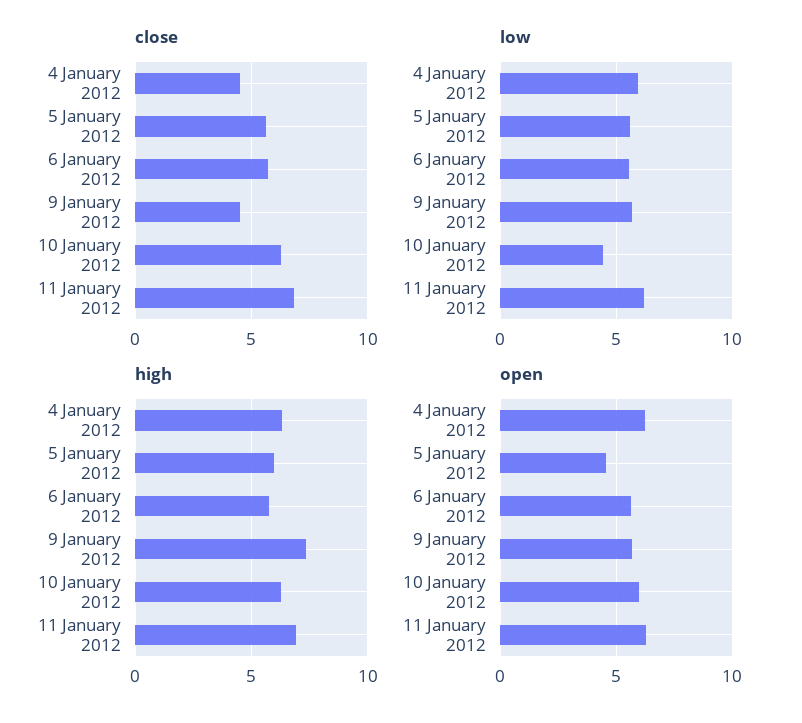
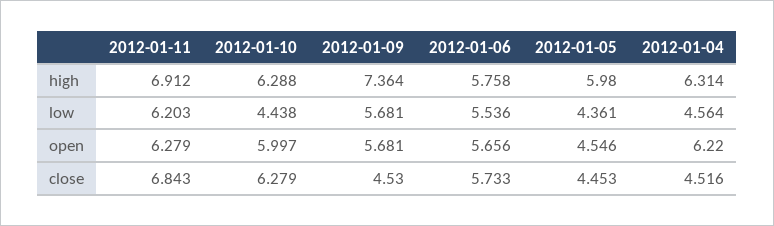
  {
    "close": {
      "4 January 2012": 4.516,
-     "5 January 2012": 5.5,
+     "5 January 2012": 4.453,
      "6 January 2012": 5.733,
      "9 January 2012": 4.53,
      "10 January 2012": 6.279,
      "11 January 2012": 6.843
    },
    "low": {
-     "4 January 2012": 6,
+     "4 January 2012": 4.564,
-     "5 January 2012": 5.5,
+     "5 January 2012": 4.361,
      "6 January 2012": 5.536,
      "9 January 2012": 5.681,
      "10 January 2012": 4.438,
      "11 January 2012": 6.203
    },
    "high": {
      "4 January 2012": 6.314,
      "5 January 2012": 5.98,
      "6 January 2012": 5.758,
      "9 January 2012": 7.364,
      "10 January 2012": 6.288,
      "11 January 2012": 6.912
    },
    "open": {
      "4 January 2012": 6.22,
      "5 January 2012": 4.546,
      "6 January 2012": 5.656,
      "9 January 2012": 5.681,
      "10 January 2012": 5.997,
      "11 January 2012": 6.279
    }
  }

